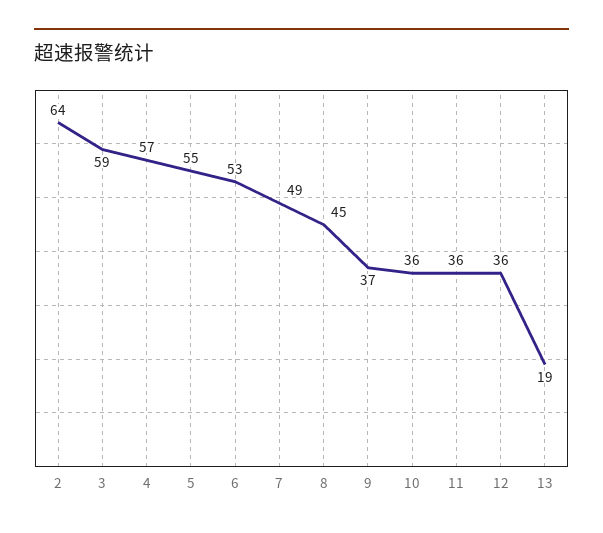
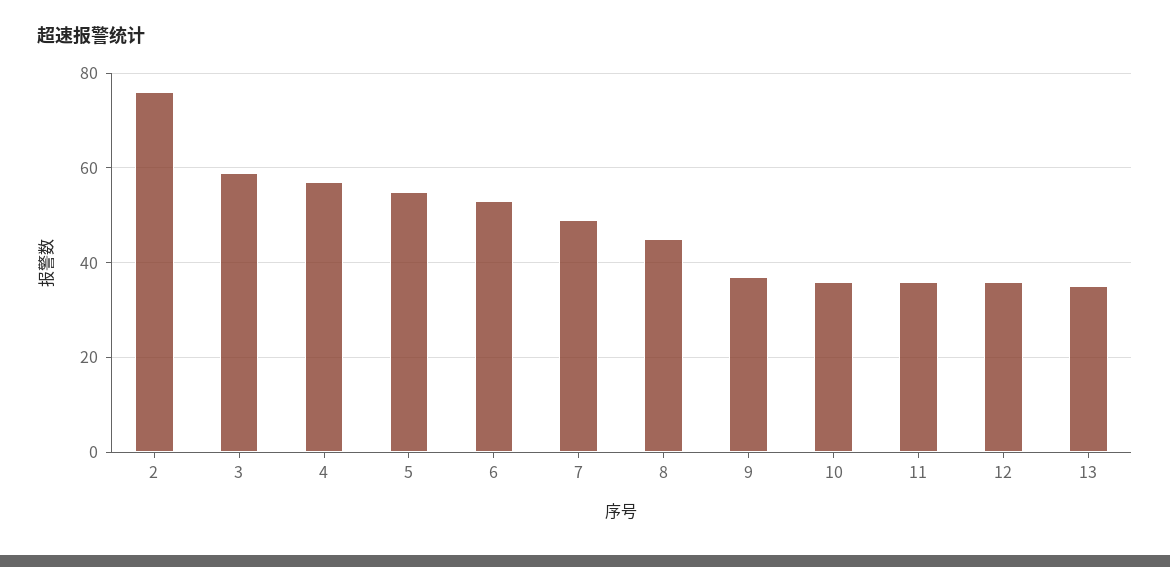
  {
-   "2": 64,
+   "2": 75,
    "3": 59,
    "4": 57,
    "5": 55,
    "6": 53,
    "7": 49,
    "8": 45,
    "9": 37,
    "10": 36,
    "11": 36,
    "12": 36,
-   "13": 19
+   "13": 35
  }

